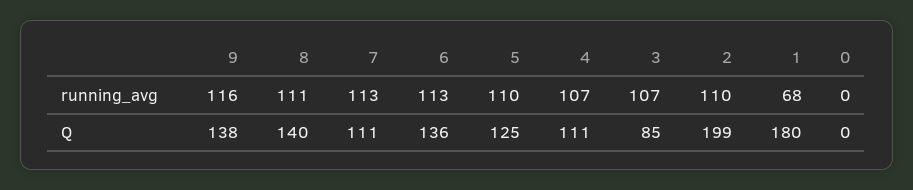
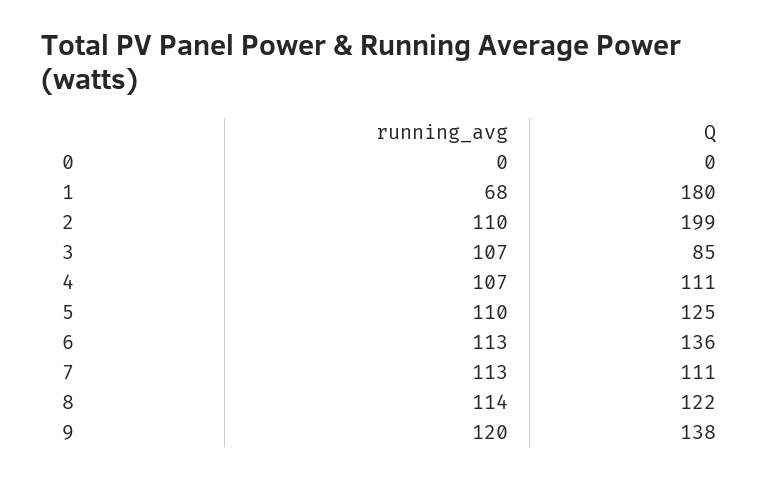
  {
    "9": {
-     "running_avg": 116,
+     "running_avg": 120,
      "Q": 138
    },
    "8": {
-     "running_avg": 111,
+     "running_avg": 114,
-     "Q": 140
+     "Q": 122
    },
    "7": {
      "running_avg": 113,
      "Q": 111
    },
    "6": {
      "running_avg": 113,
      "Q": 136
    },
    "5": {
      "running_avg": 110,
      "Q": 125
    },
    "4": {
      "running_avg": 107,
      "Q": 111
    },
    "3": {
      "running_avg": 107,
      "Q": 85
    },
    "2": {
      "running_avg": 110,
      "Q": 199
    },
    "1": {
      "running_avg": 68,
      "Q": 180
    },
    "0": {
      "running_avg": 0,
      "Q": 0
    }
  }

